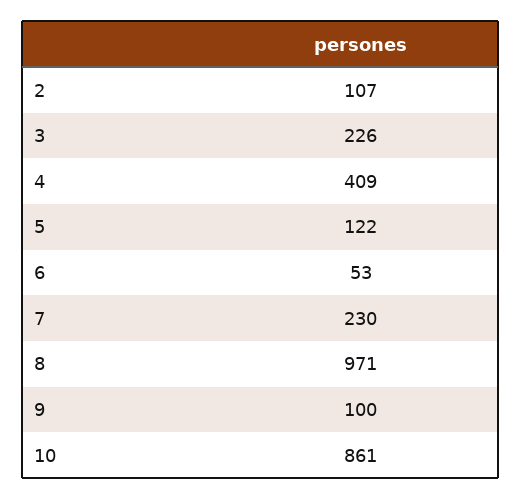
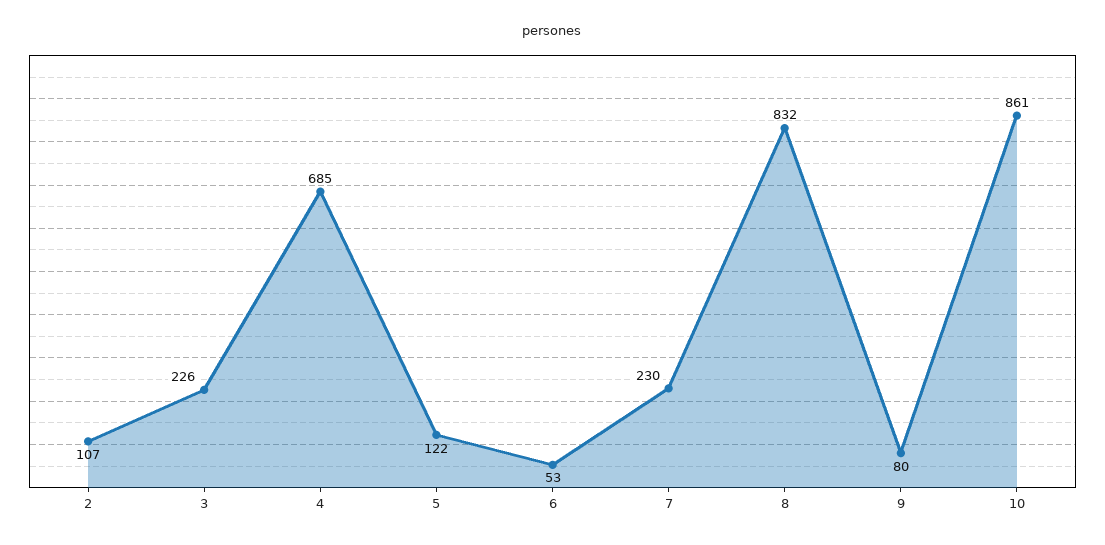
  {
    "2": 107,
    "3": 226,
-   "4": 409,
+   "4": 685,
    "5": 122,
    "6": 53,
    "7": 230,
-   "8": 971,
+   "8": 832,
-   "9": 100,
+   "9": 80,
    "10": 861
  }

